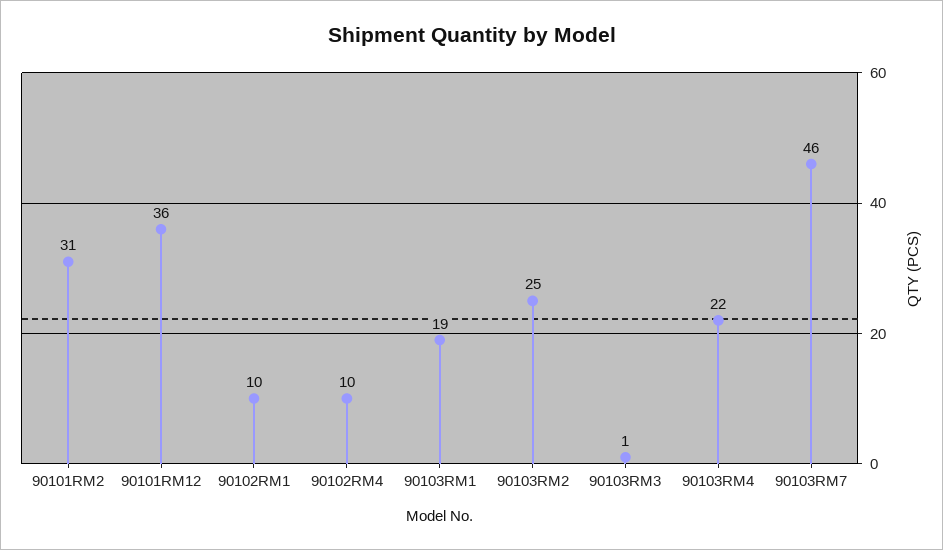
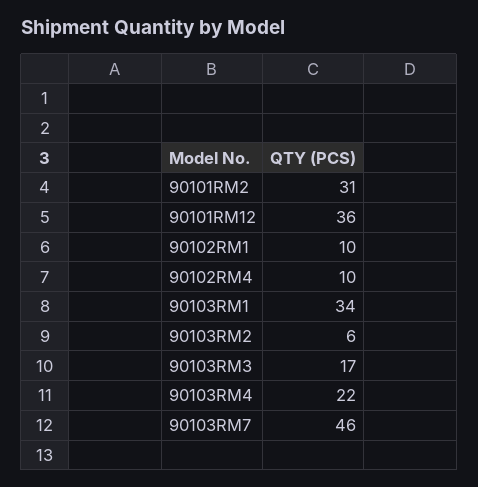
  {
    "90101RM2": 31,
    "90101RM12": 36,
    "90102RM1": 10,
    "90102RM4": 10,
-   "90103RM1": 19,
+   "90103RM1": 34,
-   "90103RM2": 25,
+   "90103RM2": 6,
-   "90103RM3": 1,
+   "90103RM3": 17,
    "90103RM4": 22,
    "90103RM7": 46
  }

